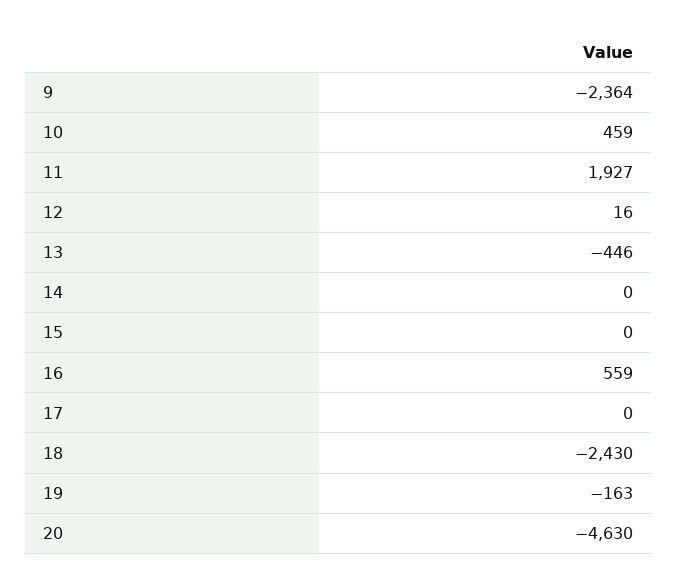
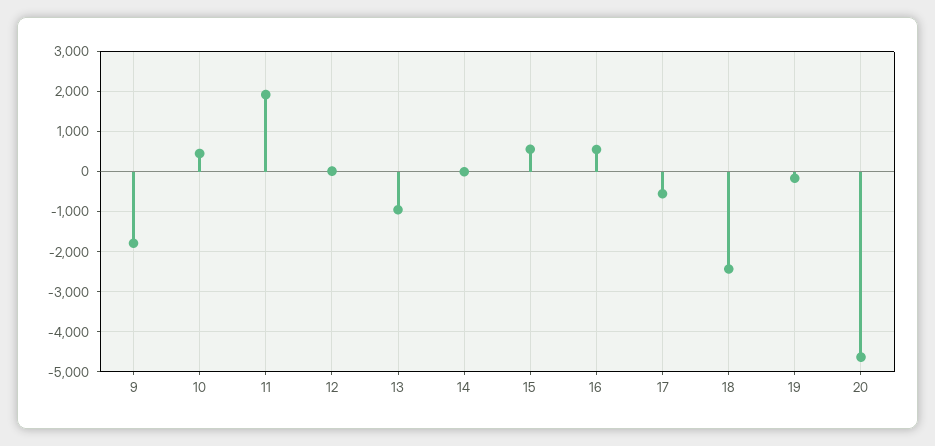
  {
-   "9": -2364,
+   "9": -1800,
    "10": 459,
    "11": 1927,
    "12": 16,
-   "13": -446,
+   "13": -1000,
    "14": 0,
-   "15": 0,
+   "15": 600,
    "16": 559,
-   "17": 0,
+   "17": -600,
    "18": -2430,
    "19": -163,
    "20": -4630
  }

